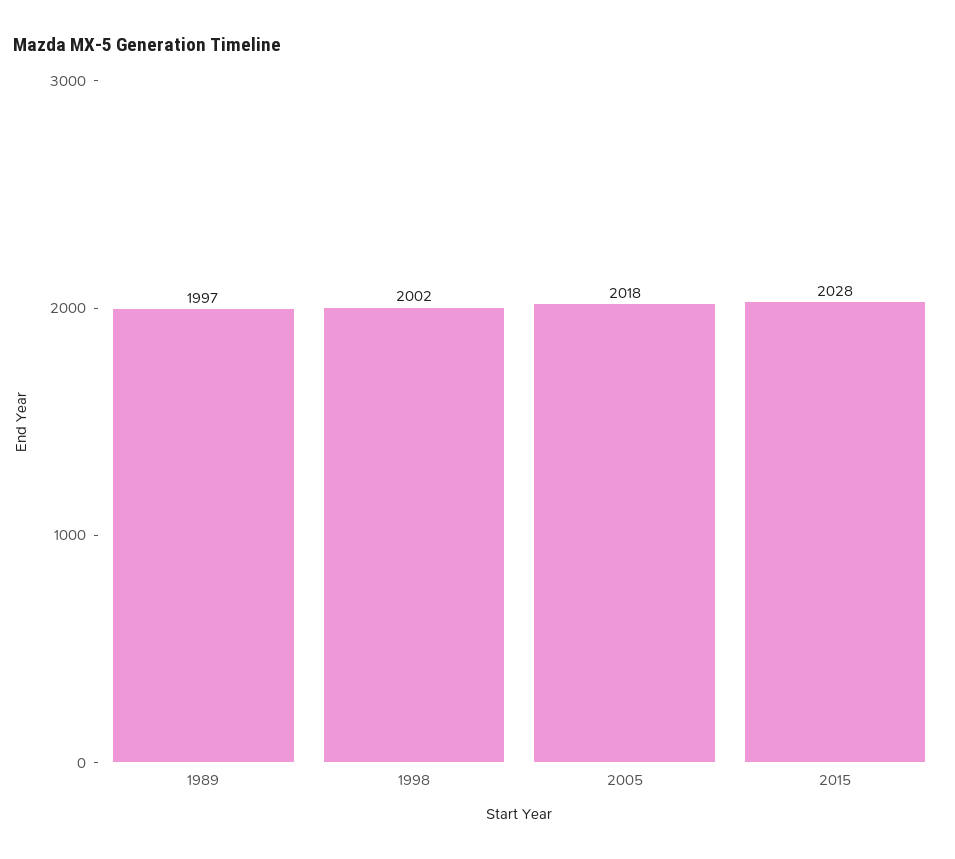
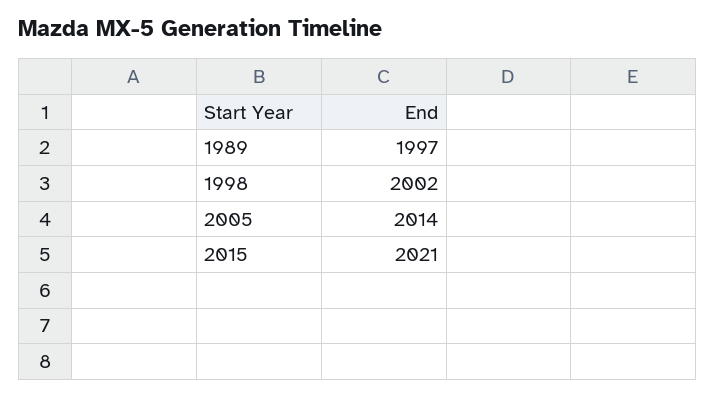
  {
    "1989": 1997,
    "1998": 2002,
-   "2005": 2018,
+   "2005": 2014,
-   "2015": 2028
+   "2015": 2021
  }

